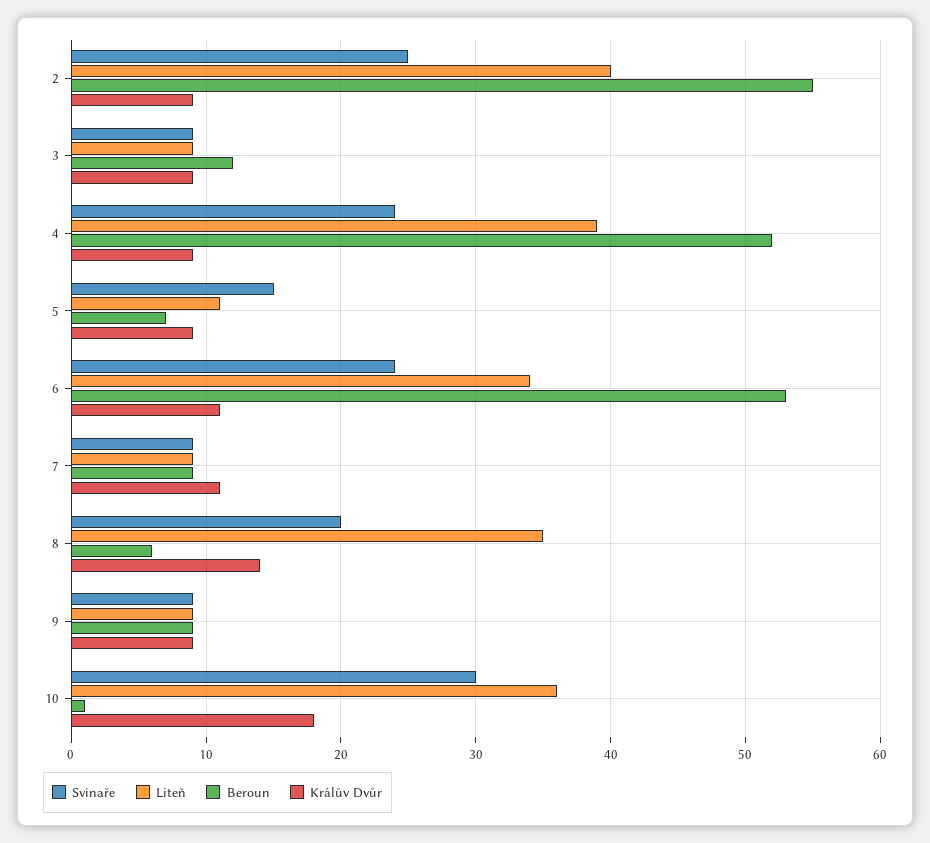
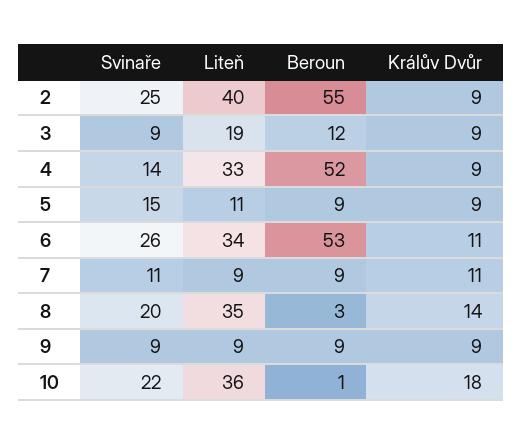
  {
    "Svinaře": {
      "2": 25,
      "3": 9,
-     "4": 24,
+     "4": 14,
      "5": 15,
-     "6": 24,
+     "6": 26,
-     "7": 9,
+     "7": 11,
      "8": 20,
      "9": 9,
-     "10": 30
+     "10": 22
    },
    "Liteň": {
      "2": 40,
-     "3": 9,
+     "3": 19,
-     "4": 39,
+     "4": 33,
      "5": 11,
      "6": 34,
      "7": 9,
      "8": 35,
      "9": 9,
      "10": 36
    },
    "Beroun": {
      "2": 55,
      "3": 12,
      "4": 52,
-     "5": 7,
+     "5": 9,
      "6": 53,
      "7": 9,
-     "8": 6,
+     "8": 3,
      "9": 9,
      "10": 1
    },
    "Králův Dvůr": {
      "2": 9,
      "3": 9,
      "4": 9,
      "5": 9,
      "6": 11,
      "7": 11,
      "8": 14,
      "9": 9,
      "10": 18
    }
  }

